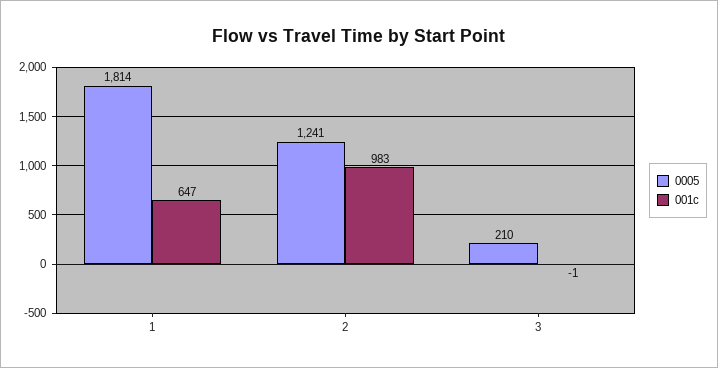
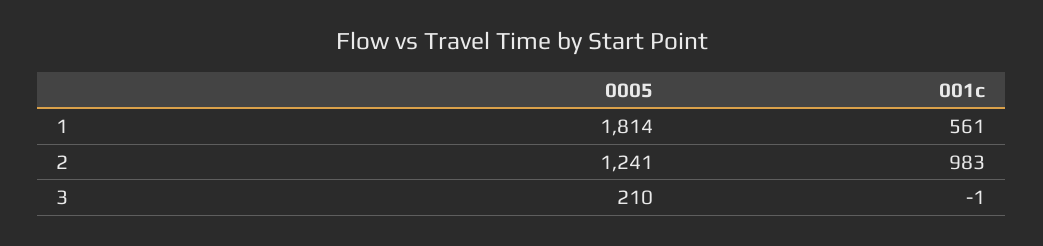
  {
    "0005": {
      "1": 1814,
      "2": 1241,
      "3": 210
    },
    "001c": {
-     "1": 647,
+     "1": 561,
      "2": 983,
      "3": -1
    }
  }

